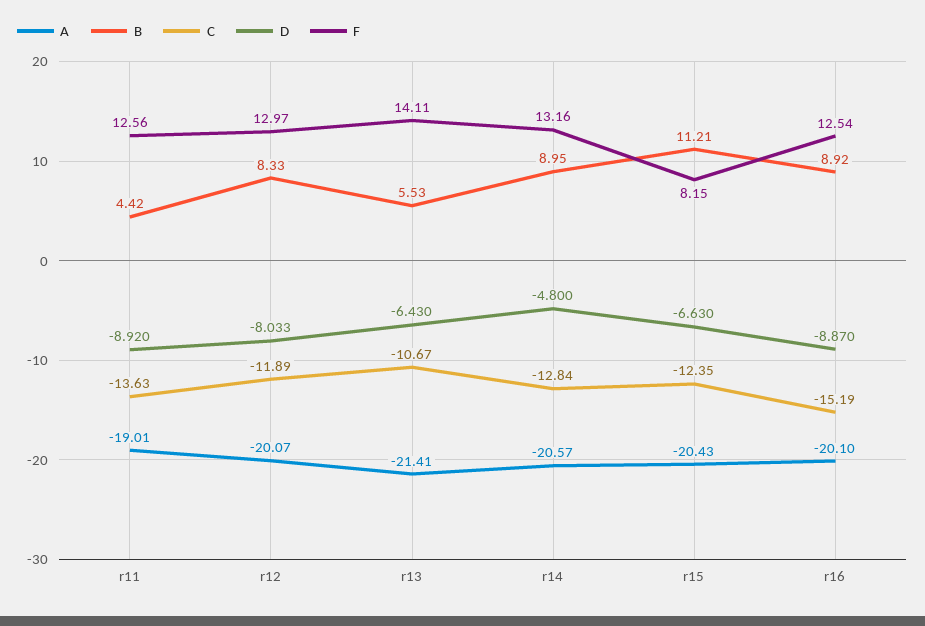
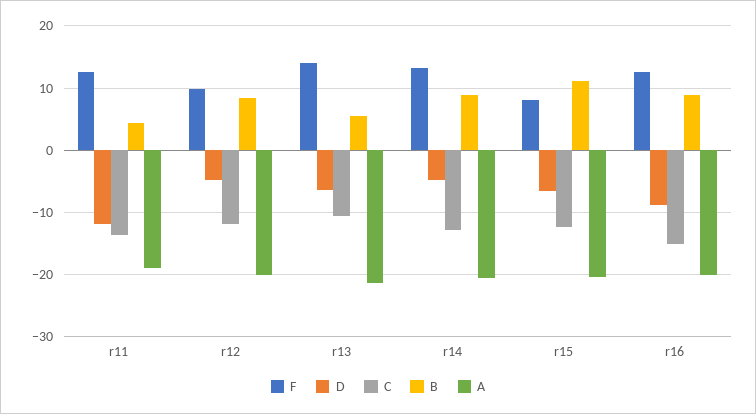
  {
    "A": {
      "r11": -19.01,
      "r12": -20.07,
      "r13": -21.41,
      "r14": -20.57,
      "r15": -20.43,
      "r16": -20.1
    },
    "B": {
      "r11": 4.42,
      "r12": 8.33,
      "r13": 5.53,
      "r14": 8.95,
      "r15": 11.21,
      "r16": 8.92
    },
    "C": {
      "r11": -13.63,
      "r12": -11.89,
      "r13": -10.67,
      "r14": -12.84,
      "r15": -12.35,
      "r16": -15.19
    },
    "D": {
-     "r11": -8.92,
+     "r11": -12,
-     "r12": -8.033,
+     "r12": -5,
      "r13": -6.43,
      "r14": -4.8,
      "r15": -6.63,
      "r16": -8.87
    },
    "F": {
      "r11": 12.56,
-     "r12": 12.97,
+     "r12": 10,
      "r13": 14.11,
      "r14": 13.16,
      "r15": 8.15,
      "r16": 12.54
    }
  }

